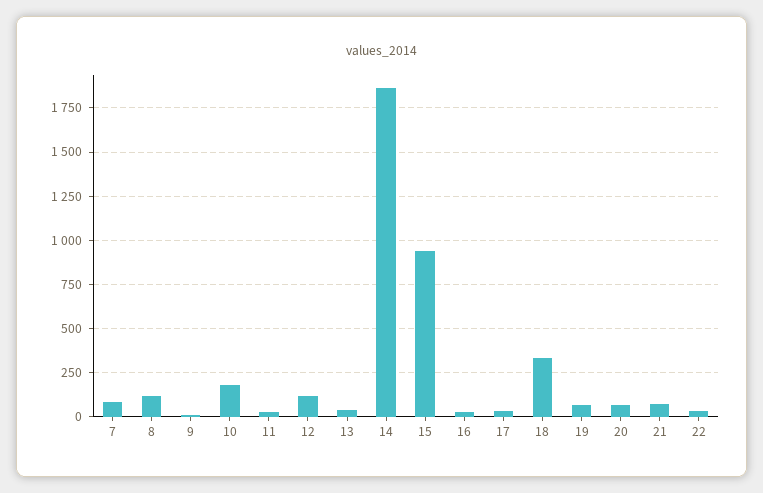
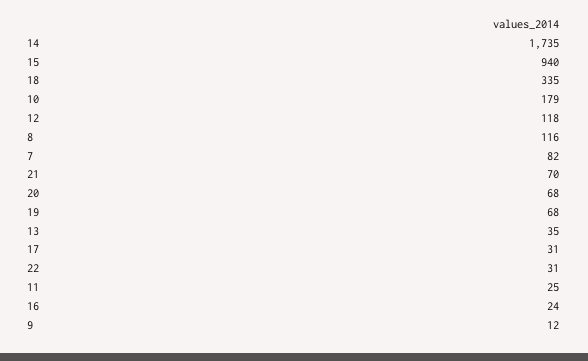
  {
    "7": 82,
    "8": 116,
    "9": 12,
    "10": 179,
    "11": 25,
    "12": 118,
    "13": 35,
-   "14": 1850,
+   "14": 1735,
    "15": 940,
    "16": 24,
    "17": 31,
    "18": 335,
    "19": 68,
    "20": 68,
    "21": 70,
    "22": 31
  }

